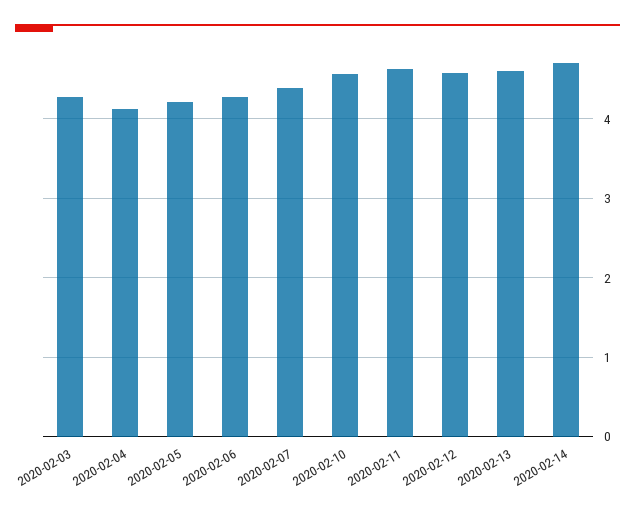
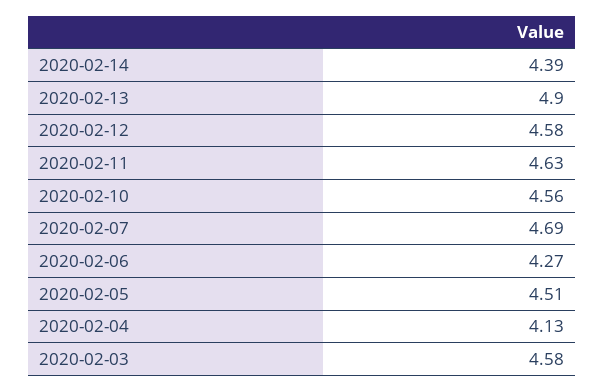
  {
-   "2020-02-03": 4.3,
+   "2020-02-03": 4.58,
    "2020-02-04": 4.13,
-   "2020-02-05": 4.2,
+   "2020-02-05": 4.51,
    "2020-02-06": 4.27,
-   "2020-02-07": 4.4,
+   "2020-02-07": 4.69,
    "2020-02-10": 4.56,
    "2020-02-11": 4.63,
    "2020-02-12": 4.58,
-   "2020-02-13": 4.6,
+   "2020-02-13": 4.9,
-   "2020-02-14": 4.7
+   "2020-02-14": 4.39
  }

